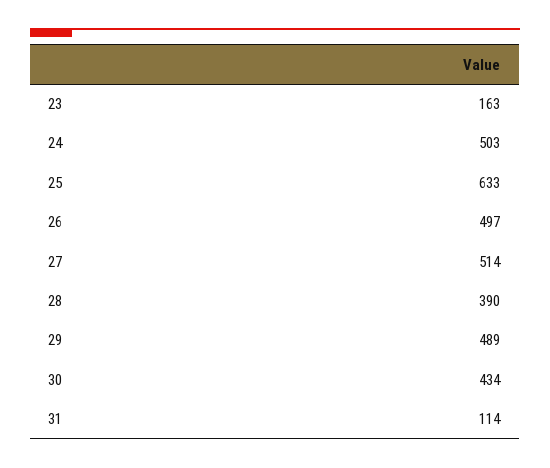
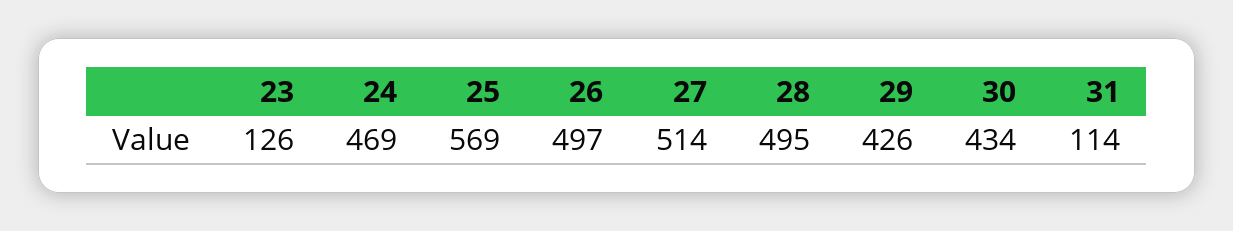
  {
-   "23": 163,
+   "23": 126,
-   "24": 503,
+   "24": 469,
-   "25": 633,
+   "25": 569,
    "26": 497,
    "27": 514,
-   "28": 390,
+   "28": 495,
-   "29": 489,
+   "29": 426,
    "30": 434,
    "31": 114
  }

